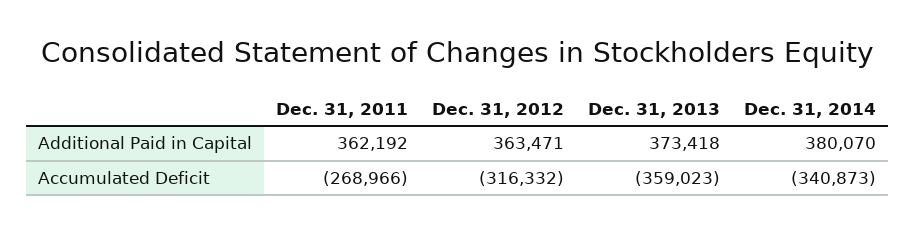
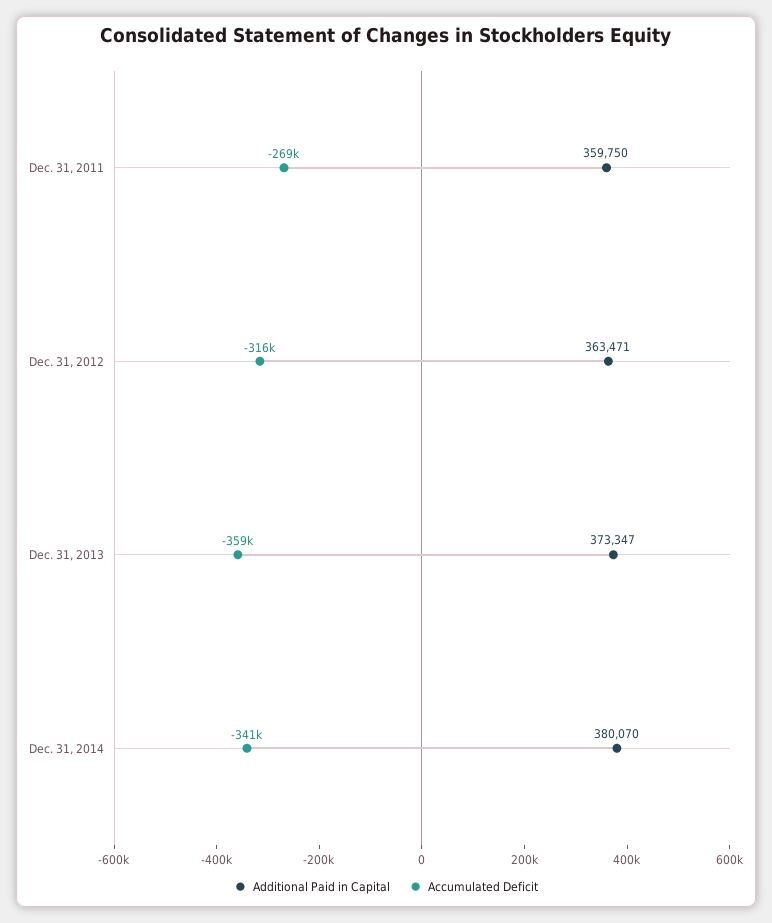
  {
    "Additional Paid in Capital": {
-     "Dec. 31, 2011": 362192,
+     "Dec. 31, 2011": 359750,
      "Dec. 31, 2012": 363471,
-     "Dec. 31, 2013": 373418,
+     "Dec. 31, 2013": 373347,
      "Dec. 31, 2014": 380070
    },
    "Accumulated Deficit": {
      "Dec. 31, 2011": -268966,
      "Dec. 31, 2012": -316332,
      "Dec. 31, 2013": -359023,
      "Dec. 31, 2014": -340873
    }
  }

